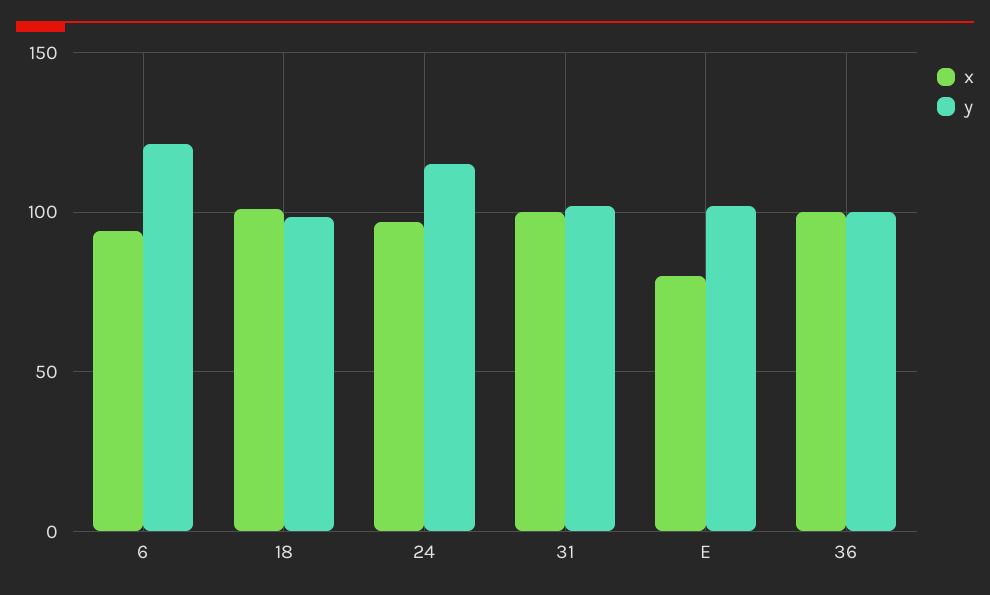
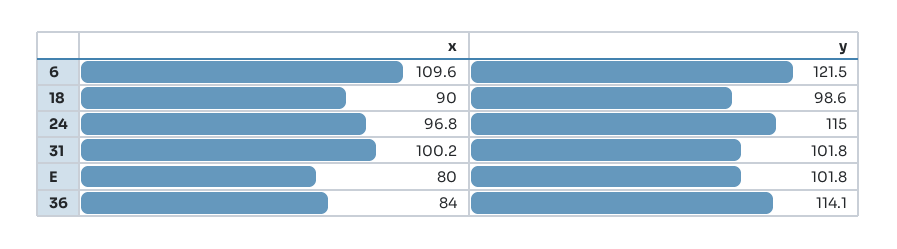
  {
    "x": {
-     "6": 95,
+     "6": 109.6,
-     "18": 100,
+     "18": 90,
      "24": 96.8,
      "31": 100.2,
      "E": 80,
-     "36": 100
+     "36": 84
    },
    "y": {
      "6": 121.5,
      "18": 98.6,
      "24": 115,
      "31": 101.8,
      "E": 101.8,
-     "36": 100
+     "36": 114.1
    }
  }

